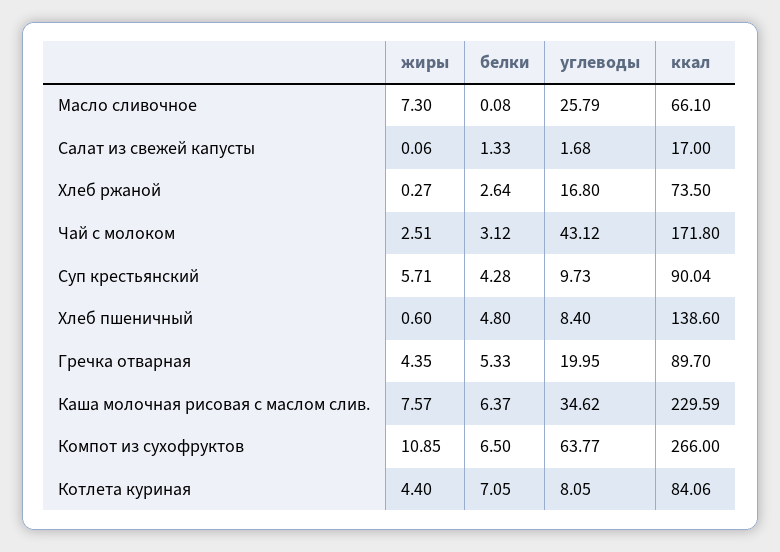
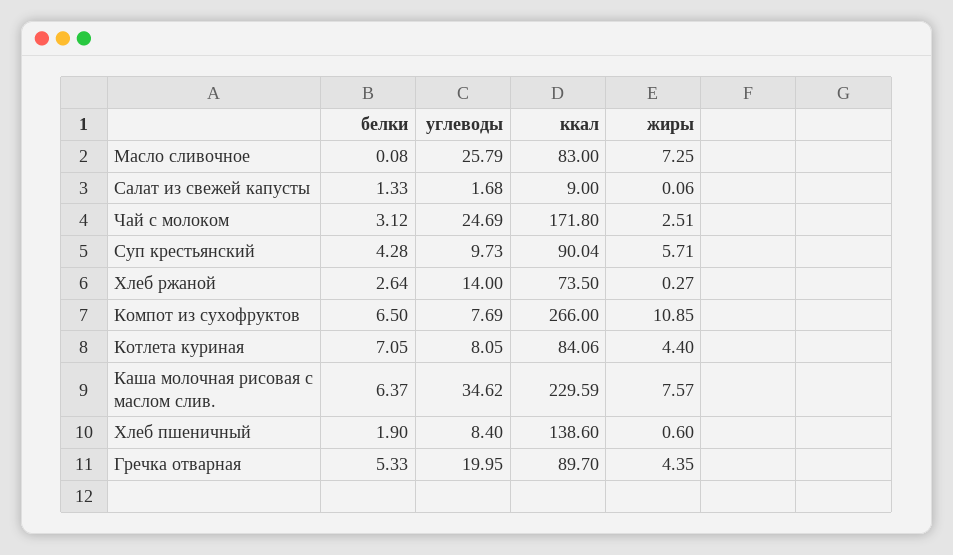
  {
    "жиры": {
-     "Масло сливочное": 7.3,
+     "Масло сливочное": 7.25,
      "Салат из свежей капусты": 0.06,
      "Хлеб ржаной": 0.27,
      "Чай с молоком": 2.51,
      "Суп крестьянский": 5.71,
      "Хлеб пшеничный": 0.6,
      "Гречка отварная": 4.35,
      "Каша молочная рисовая с маслом слив.": 7.57,
      "Компот из сухофруктов": 10.85,
      "Котлета куриная": 4.4
    },
    "белки": {
      "Масло сливочное": 0.08,
      "Салат из свежей капусты": 1.33,
      "Хлеб ржаной": 2.64,
      "Чай с молоком": 3.12,
      "Суп крестьянский": 4.28,
-     "Хлеб пшеничный": 4.8,
+     "Хлеб пшеничный": 1.9,
      "Гречка отварная": 5.33,
      "Каша молочная рисовая с маслом слив.": 6.37,
      "Компот из сухофруктов": 6.5,
      "Котлета куриная": 7.05
    },
    "углеводы": {
      "Масло сливочное": 25.79,
      "Салат из свежей капусты": 1.68,
-     "Хлеб ржаной": 16.8,
+     "Хлеб ржаной": 14,
-     "Чай с молоком": 43.12,
+     "Чай с молоком": 24.69,
      "Суп крестьянский": 9.73,
      "Хлеб пшеничный": 8.4,
      "Гречка отварная": 19.95,
      "Каша молочная рисовая с маслом слив.": 34.62,
-     "Компот из сухофруктов": 63.77,
+     "Компот из сухофруктов": 7.69,
      "Котлета куриная": 8.05
    },
    "ккал": {
-     "Масло сливочное": 66.1,
+     "Масло сливочное": 83,
-     "Салат из свежей капусты": 17,
+     "Салат из свежей капусты": 9,
      "Хлеб ржаной": 73.5,
      "Чай с молоком": 171.8,
      "Суп крестьянский": 90.04,
      "Хлеб пшеничный": 138.6,
      "Гречка отварная": 89.7,
      "Каша молочная рисовая с маслом слив.": 229.59,
      "Компот из сухофруктов": 266,
      "Котлета куриная": 84.06
    }
  }

